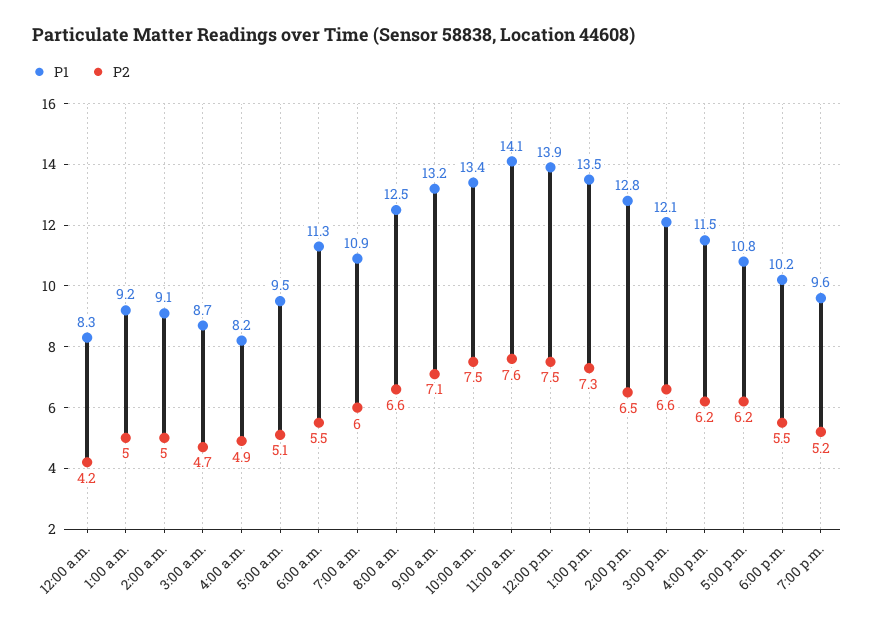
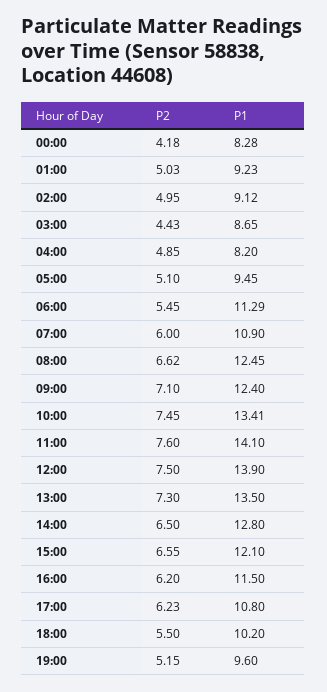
  {
    "P1": {
      "12:00 a.m.": 8.28,
      "1:00 a.m.": 9.23,
      "2:00 a.m.": 9.12,
      "3:00 a.m.": 8.65,
      "4:00 a.m.": 8.2,
      "5:00 a.m.": 9.45,
      "6:00 a.m.": 11.29,
      "7:00 a.m.": 10.9,
      "8:00 a.m.": 12.45,
-     "9:00 a.m.": 13.2,
+     "9:00 a.m.": 12.4,
      "10:00 a.m.": 13.41,
      "11:00 a.m.": 14.1,
      "12:00 p.m.": 13.9,
      "1:00 p.m.": 13.5,
      "2:00 p.m.": 12.8,
      "3:00 p.m.": 12.1,
      "4:00 p.m.": 11.5,
      "5:00 p.m.": 10.8,
      "6:00 p.m.": 10.2,
      "7:00 p.m.": 9.6
    },
    "P2": {
      "12:00 a.m.": 4.18,
      "1:00 a.m.": 5.03,
      "2:00 a.m.": 4.95,
-     "3:00 a.m.": 4.7,
+     "3:00 a.m.": 4.43,
      "4:00 a.m.": 4.85,
      "5:00 a.m.": 5.1,
      "6:00 a.m.": 5.45,
      "7:00 a.m.": 6,
      "8:00 a.m.": 6.62,
      "9:00 a.m.": 7.1,
      "10:00 a.m.": 7.45,
      "11:00 a.m.": 7.6,
      "12:00 p.m.": 7.5,
      "1:00 p.m.": 7.3,
      "2:00 p.m.": 6.5,
      "3:00 p.m.": 6.55,
      "4:00 p.m.": 6.2,
      "5:00 p.m.": 6.23,
      "6:00 p.m.": 5.5,
      "7:00 p.m.": 5.15
    }
  }

